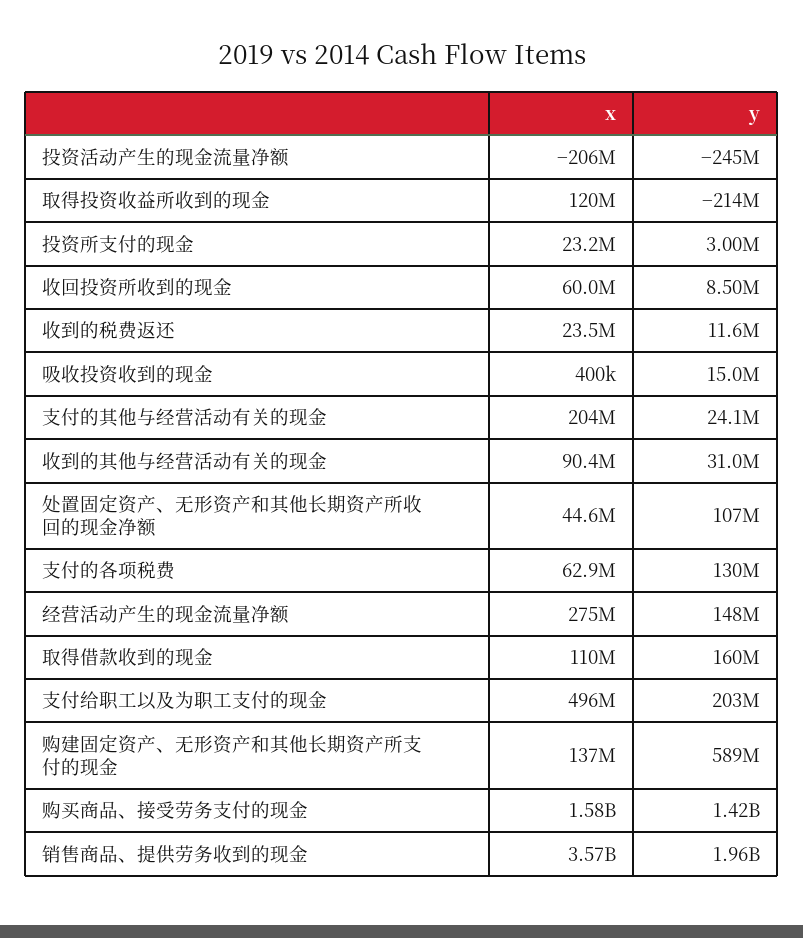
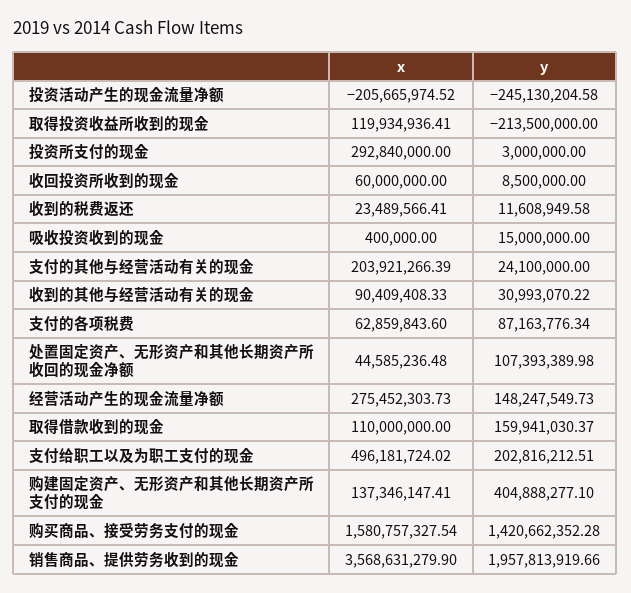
  {
    "x": {
      "投资活动产生的现金流量净额": -205665974.52,
      "取得投资收益所收到的现金": 119934936.41,
-     "投资所支付的现金": 23200000,
+     "投资所支付的现金": 292840000,
      "收回投资所收到的现金": 60000000,
      "收到的税费返还": 23489566.41,
      "吸收投资收到的现金": 400000,
      "支付的其他与经营活动有关的现金": 203921266.39,
      "收到的其他与经营活动有关的现金": 90409408.33,
      "处置固定资产、无形资产和其他长期资产所收回的现金净额": 44585236.48,
      "支付的各项税费": 62859843.6,
      "经营活动产生的现金流量净额": 275452303.73,
      "取得借款收到的现金": 110000000,
      "支付给职工以及为职工支付的现金": 496181724.02,
      "购建固定资产、无形资产和其他长期资产所支付的现金": 137346147.41,
      "购买商品、接受劳务支付的现金": 1580757327.54,
      "销售商品、提供劳务收到的现金": 3568631279.9
    },
    "y": {
      "投资活动产生的现金流量净额": -245130204.58,
      "取得投资收益所收到的现金": -213500000,
      "投资所支付的现金": 3000000,
      "收回投资所收到的现金": 8500000,
      "收到的税费返还": 11608949.58,
      "吸收投资收到的现金": 15000000,
      "支付的其他与经营活动有关的现金": 24100000,
      "收到的其他与经营活动有关的现金": 30993070.22,
      "处置固定资产、无形资产和其他长期资产所收回的现金净额": 107393389.98,
-     "支付的各项税费": 130000000,
+     "支付的各项税费": 87163776.34,
      "经营活动产生的现金流量净额": 148247549.73,
      "取得借款收到的现金": 159941030.37,
      "支付给职工以及为职工支付的现金": 202816212.51,
-     "购建固定资产、无形资产和其他长期资产所支付的现金": 589000000,
+     "购建固定资产、无形资产和其他长期资产所支付的现金": 404888277.1,
      "购买商品、接受劳务支付的现金": 1420662352.28,
      "销售商品、提供劳务收到的现金": 1957813919.66
    }
  }

